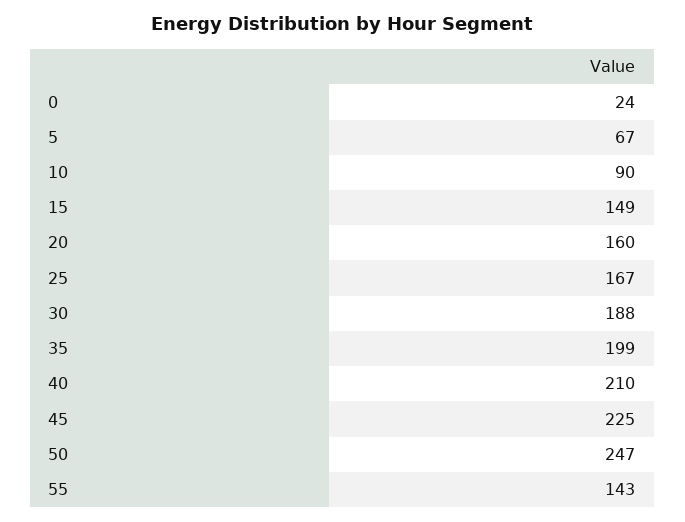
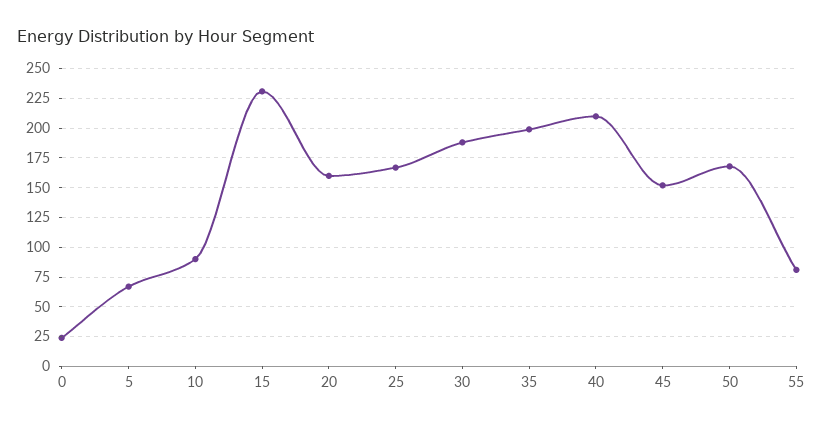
  {
    "0": 24,
    "5": 67,
    "10": 90,
-   "15": 149,
+   "15": 225,
    "20": 160,
    "25": 167,
    "30": 188,
    "35": 199,
    "40": 210,
-   "45": 225,
+   "45": 150,
-   "50": 247,
+   "50": 175,
-   "55": 143
+   "55": 75
  }

